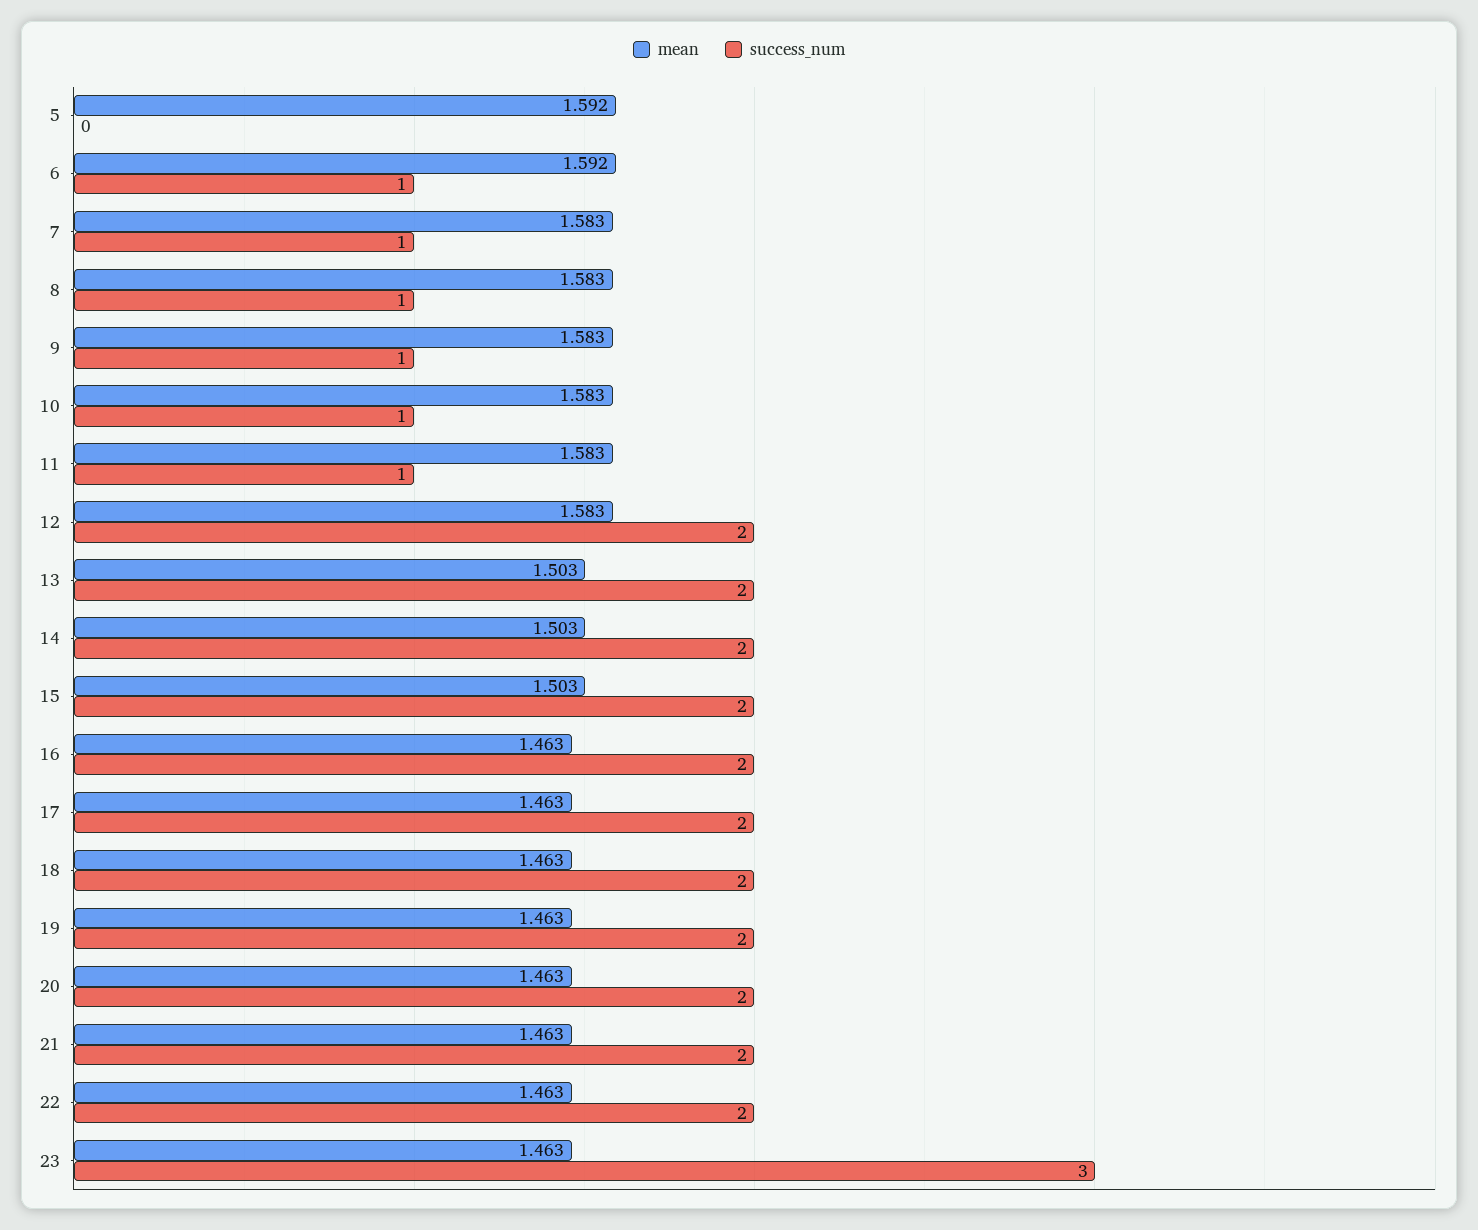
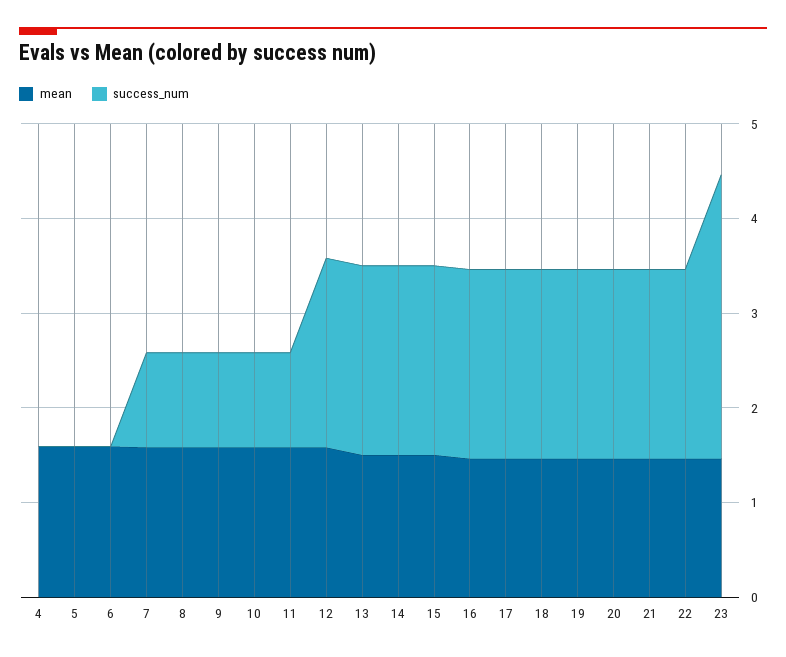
  {
    "mean": {
      "5": 1.592,
      "6": 1.592,
      "7": 1.583,
      "8": 1.583,
      "9": 1.583,
      "10": 1.583,
      "11": 1.583,
      "12": 1.583,
      "13": 1.503,
      "14": 1.503,
      "15": 1.503,
      "16": 1.463,
      "17": 1.463,
      "18": 1.463,
      "19": 1.463,
      "20": 1.463,
      "21": 1.463,
      "22": 1.463,
-     "23": 1.463
+     "23": 1.463,
+     "4": 1.6
    },
    "success_num": {
      "5": 0,
-     "6": 1,
+     "6": 0,
      "7": 1,
      "8": 1,
      "9": 1,
      "10": 1,
      "11": 1,
      "12": 2,
      "13": 2,
      "14": 2,
      "15": 2,
      "16": 2,
      "17": 2,
      "18": 2,
      "19": 2,
      "20": 2,
      "21": 2,
      "22": 2,
-     "23": 3
+     "23": 3,
+     "4": 0
    }
  }

